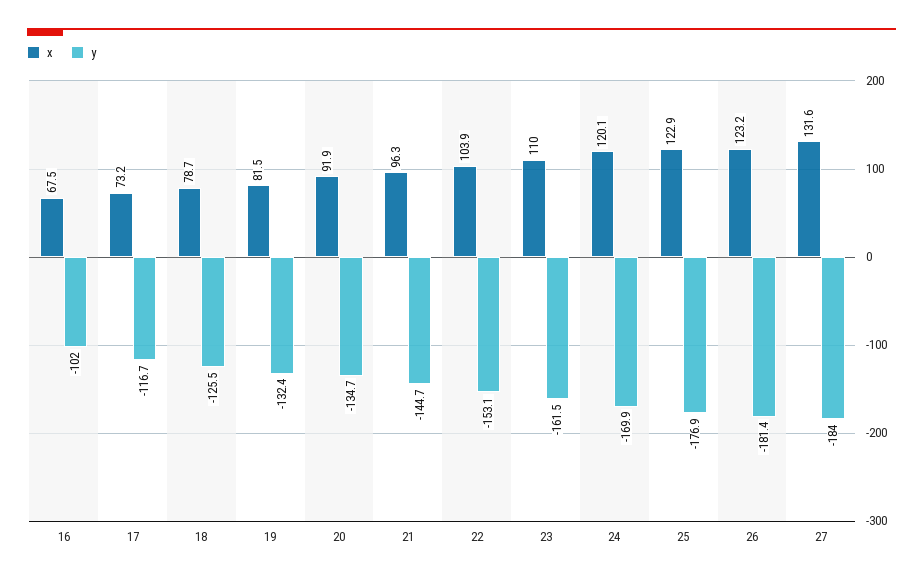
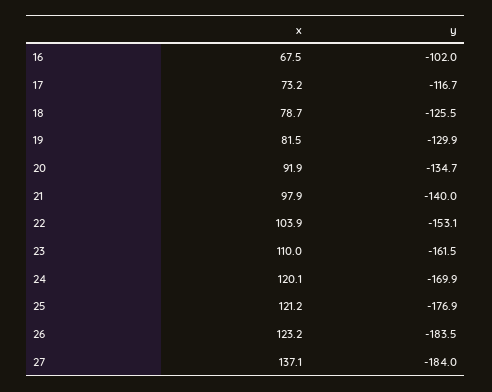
  {
    "x": {
      "16": 67.5,
      "17": 73.2,
      "18": 78.7,
      "19": 81.5,
      "20": 91.9,
-     "21": 96.3,
+     "21": 97.9,
      "22": 103.9,
      "23": 110,
      "24": 120.1,
-     "25": 122.9,
+     "25": 121.2,
      "26": 123.2,
-     "27": 131.6
+     "27": 137.1
    },
    "y": {
      "16": -102,
      "17": -116.7,
      "18": -125.5,
-     "19": -132.4,
+     "19": -129.9,
      "20": -134.7,
-     "21": -144.7,
+     "21": -140,
      "22": -153.1,
      "23": -161.5,
      "24": -169.9,
      "25": -176.9,
-     "26": -181.4,
+     "26": -183.5,
      "27": -184
    }
  }

